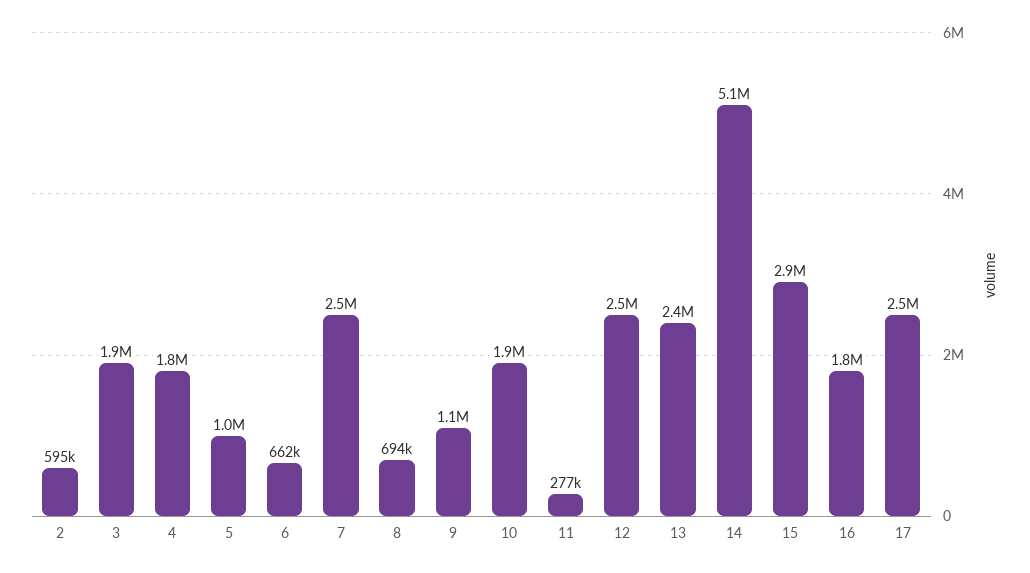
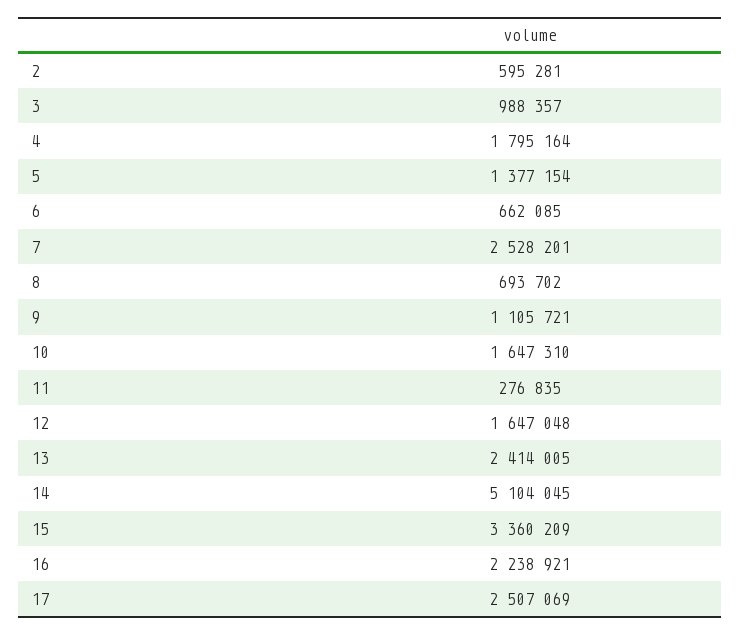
  {
    "2": 595281,
-   "3": 1900000,
+   "3": 988357,
    "4": 1795164,
-   "5": 1000000,
+   "5": 1377154,
    "6": 662085,
    "7": 2528201,
    "8": 693702,
    "9": 1105721,
-   "10": 1900000,
+   "10": 1647310,
    "11": 276835,
-   "12": 2500000,
+   "12": 1647048,
    "13": 2414005,
    "14": 5104045,
-   "15": 2900000,
+   "15": 3360209,
-   "16": 1800000,
+   "16": 2238921,
    "17": 2507069
  }

